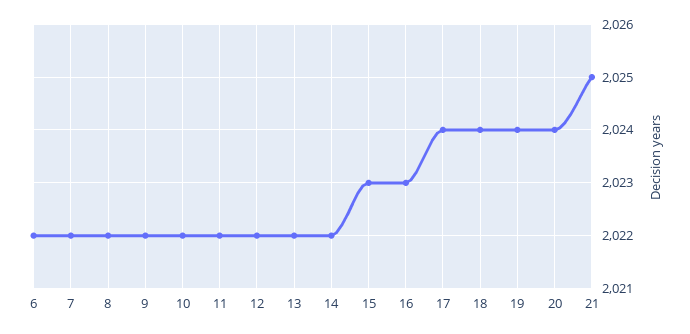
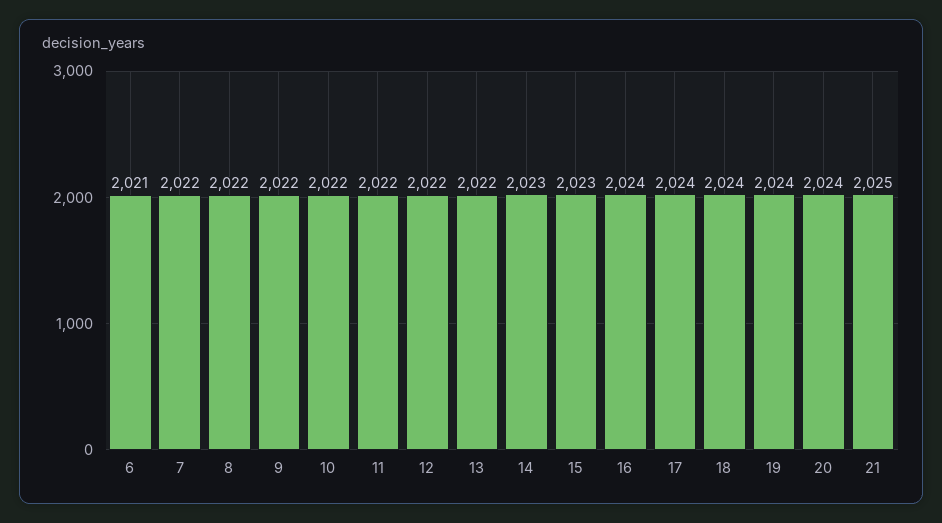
  {
-   "6": 2022,
+   "6": 2021,
    "7": 2022,
    "8": 2022,
    "9": 2022,
    "10": 2022,
    "11": 2022,
    "12": 2022,
    "13": 2022,
-   "14": 2022,
+   "14": 2023,
    "15": 2023,
-   "16": 2023,
+   "16": 2024,
    "17": 2024,
    "18": 2024,
    "19": 2024,
    "20": 2024,
    "21": 2025
  }

